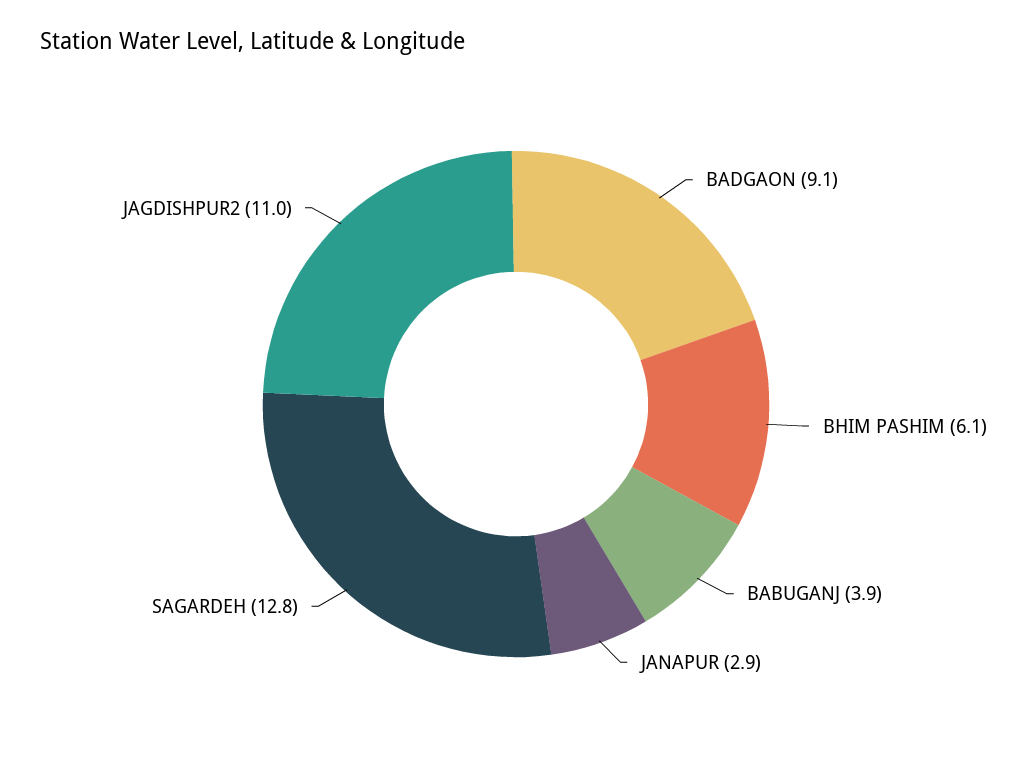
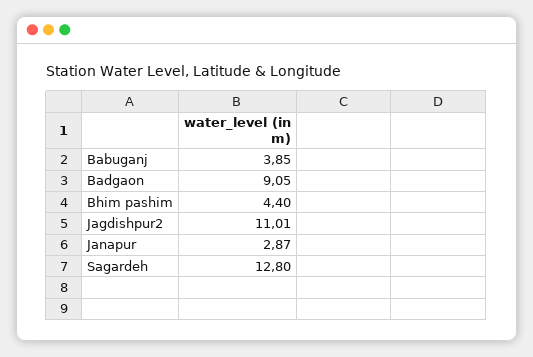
  {
    "BADGAON": 9.05,
-   "BHIM PASHIM": 6.1,
+   "BHIM PASHIM": 4.4,
    "BABUGANJ": 3.85,
    "JANAPUR": 2.87,
    "SAGARDEH": 12.8,
    "JAGDISHPUR2": 11.01
  }

